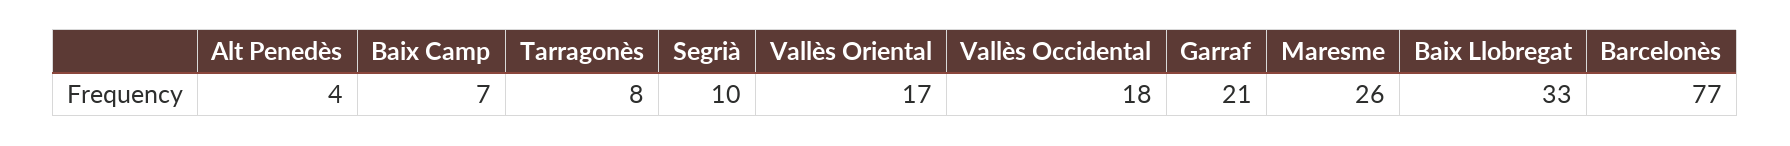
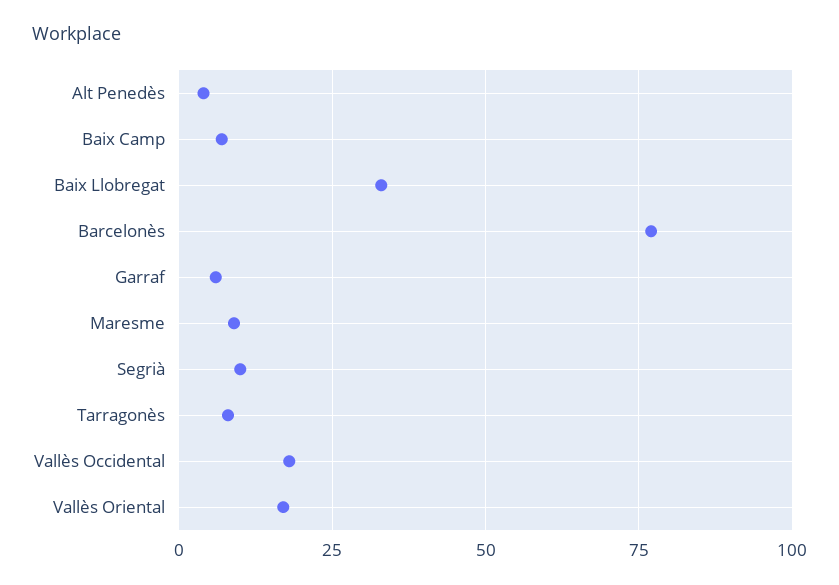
  {
    "Alt Penedès": 4,
    "Baix Camp": 7,
    "Tarragonès": 8,
    "Segrià": 10,
    "Vallès Oriental": 17,
    "Vallès Occidental": 18,
-   "Garraf": 21,
+   "Garraf": 5,
-   "Maresme": 26,
+   "Maresme": 10,
    "Baix Llobregat": 33,
    "Barcelonès": 77
  }

